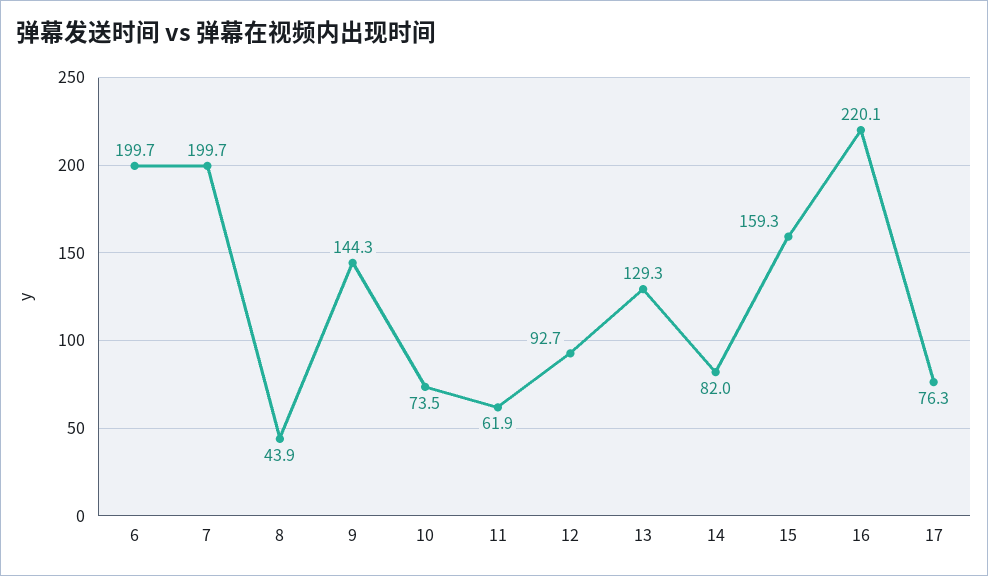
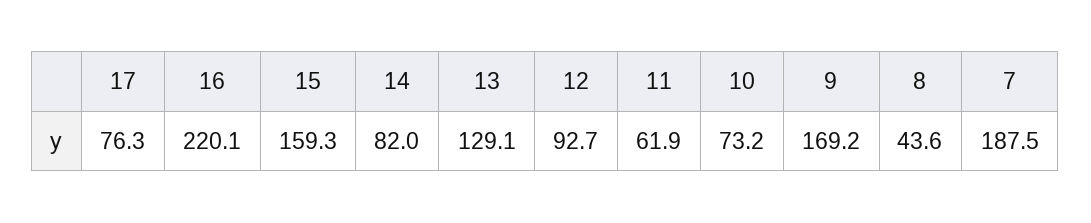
  {
-   "6": 199.7,
-   "7": 199.7,
+   "7": 187.5,
-   "8": 43.9,
+   "8": 43.6,
-   "9": 144.3,
+   "9": 169.2,
-   "10": 73.5,
+   "10": 73.2,
    "11": 61.9,
    "12": 92.7,
-   "13": 129.3,
+   "13": 129.1,
    "14": 82,
    "15": 159.3,
    "16": 220.1,
    "17": 76.3
  }

